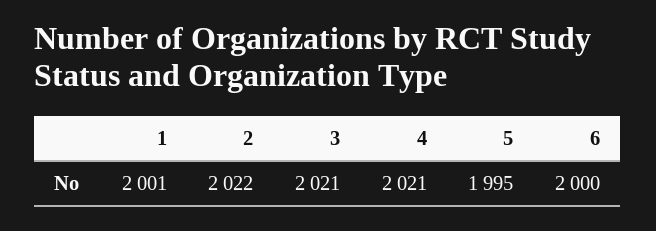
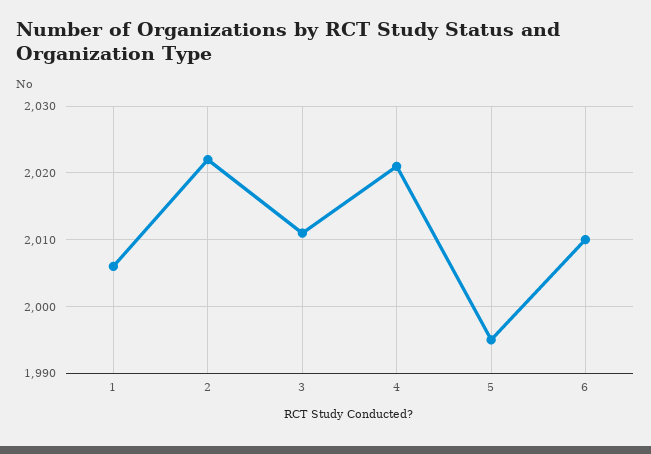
  {
-   "1": 2001,
+   "1": 2006,
    "2": 2022,
-   "3": 2021,
+   "3": 2011,
    "4": 2021,
    "5": 1995,
-   "6": 2000
+   "6": 2010
  }

